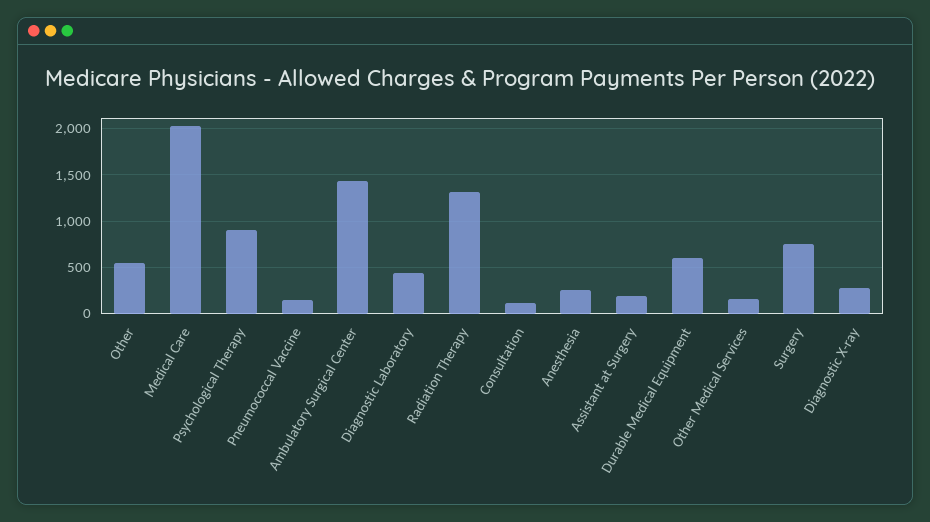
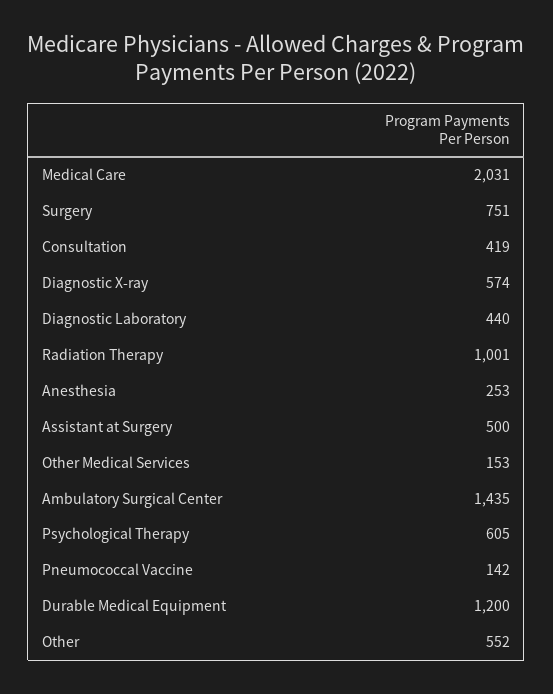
  {
    "Other": 552,
    "Medical Care": 2031,
-   "Psychological Therapy": 900,
+   "Psychological Therapy": 605,
    "Pneumococcal Vaccine": 142,
    "Ambulatory Surgical Center": 1435,
    "Diagnostic Laboratory": 440,
-   "Radiation Therapy": 1300,
+   "Radiation Therapy": 1001,
-   "Consultation": 100,
+   "Consultation": 419,
    "Anesthesia": 253,
-   "Assistant at Surgery": 200,
+   "Assistant at Surgery": 500,
-   "Durable Medical Equipment": 600,
+   "Durable Medical Equipment": 1200,
    "Other Medical Services": 153,
    "Surgery": 751,
-   "Diagnostic X-ray": 300
+   "Diagnostic X-ray": 574
  }

